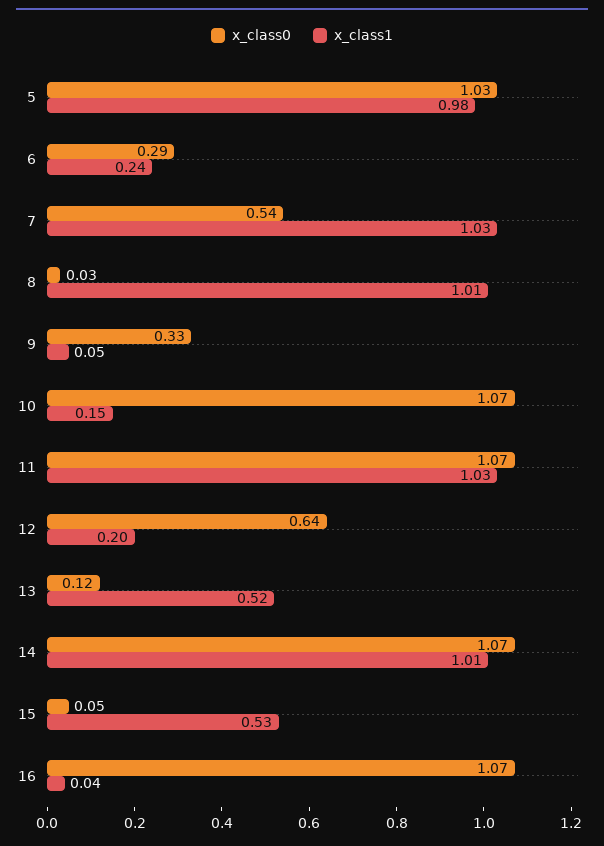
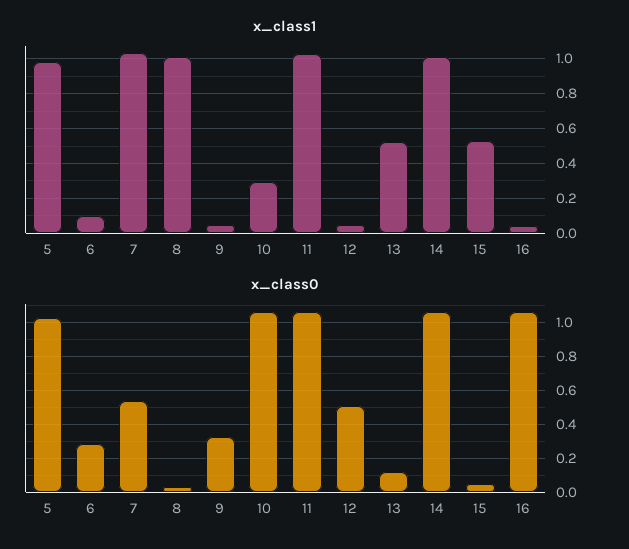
  {
    "x_class0": {
      "5": 1.03,
      "6": 0.29,
      "7": 0.54,
      "8": 0.03,
      "9": 0.33,
      "10": 1.07,
      "11": 1.07,
-     "12": 0.64,
+     "12": 0.5,
      "13": 0.12,
      "14": 1.07,
      "15": 0.05,
      "16": 1.07
    },
    "x_class1": {
      "5": 0.98,
-     "6": 0.24,
+     "6": 0.1,
      "7": 1.03,
      "8": 1.01,
      "9": 0.05,
-     "10": 0.15,
+     "10": 0.3,
      "11": 1.03,
-     "12": 0.2,
+     "12": 0.05,
      "13": 0.52,
      "14": 1.01,
      "15": 0.53,
      "16": 0.04
    }
  }

